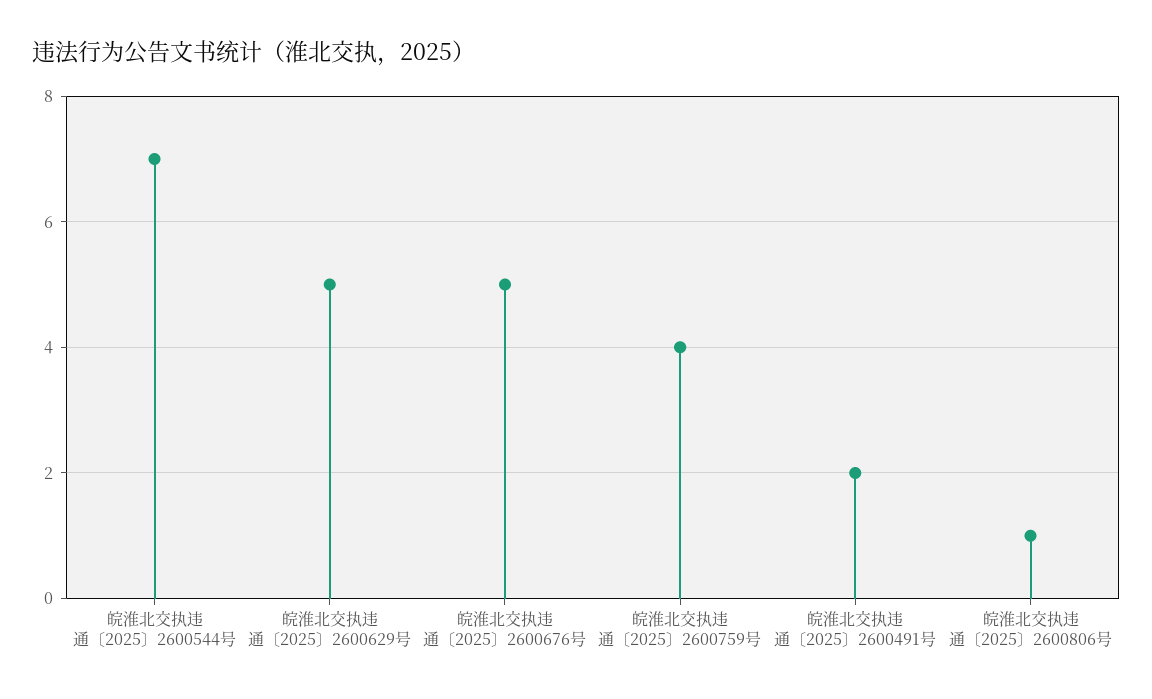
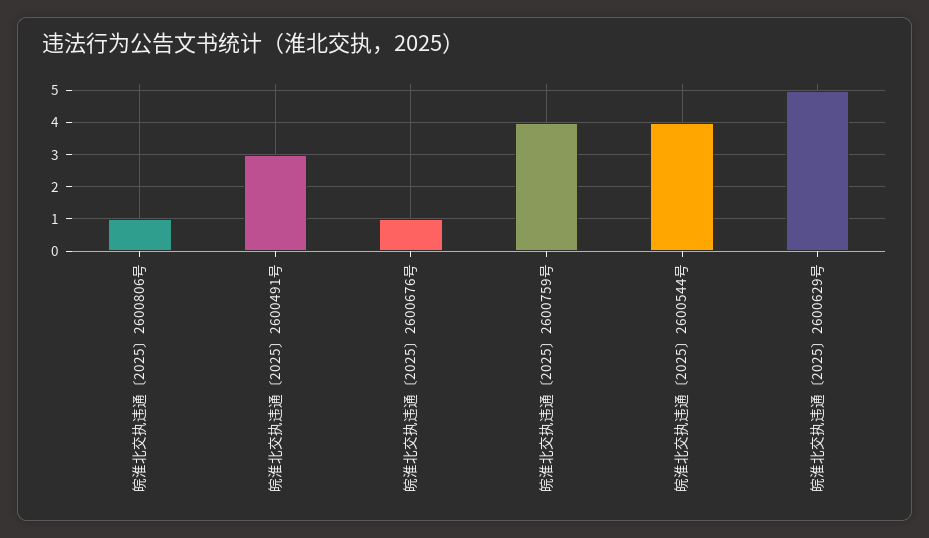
  {
-   "皖淮北交执违通〔2025〕2600544号": 7,
+   "皖淮北交执违通〔2025〕2600544号": 4,
    "皖淮北交执违通〔2025〕2600629号": 5,
-   "皖淮北交执违通〔2025〕2600676号": 5,
+   "皖淮北交执违通〔2025〕2600676号": 1,
    "皖淮北交执违通〔2025〕2600759号": 4,
-   "皖淮北交执违通〔2025〕2600491号": 2,
+   "皖淮北交执违通〔2025〕2600491号": 3,
    "皖淮北交执违通〔2025〕2600806号": 1
  }

